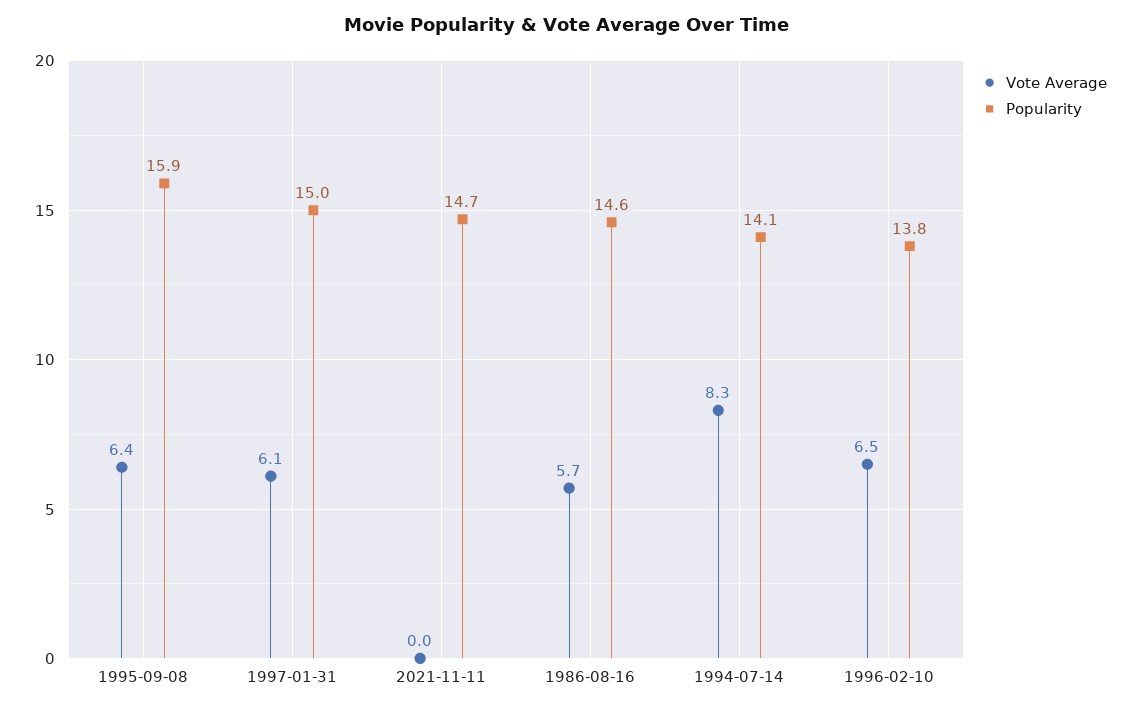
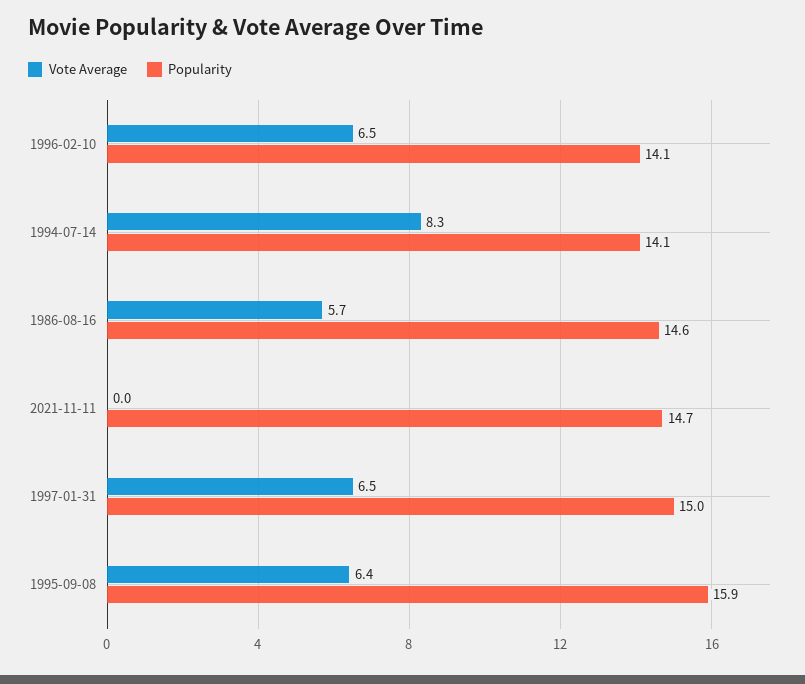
  {
    "Vote Average": {
      "1995-09-08": 6.4,
-     "1997-01-31": 6.1,
+     "1997-01-31": 6.5,
      "2021-11-11": 0,
      "1986-08-16": 5.7,
      "1994-07-14": 8.3,
      "1996-02-10": 6.5
    },
    "Popularity": {
      "1995-09-08": 15.9,
      "1997-01-31": 15,
      "2021-11-11": 14.7,
      "1986-08-16": 14.6,
      "1994-07-14": 14.1,
-     "1996-02-10": 13.8
+     "1996-02-10": 14.1
    }
  }

